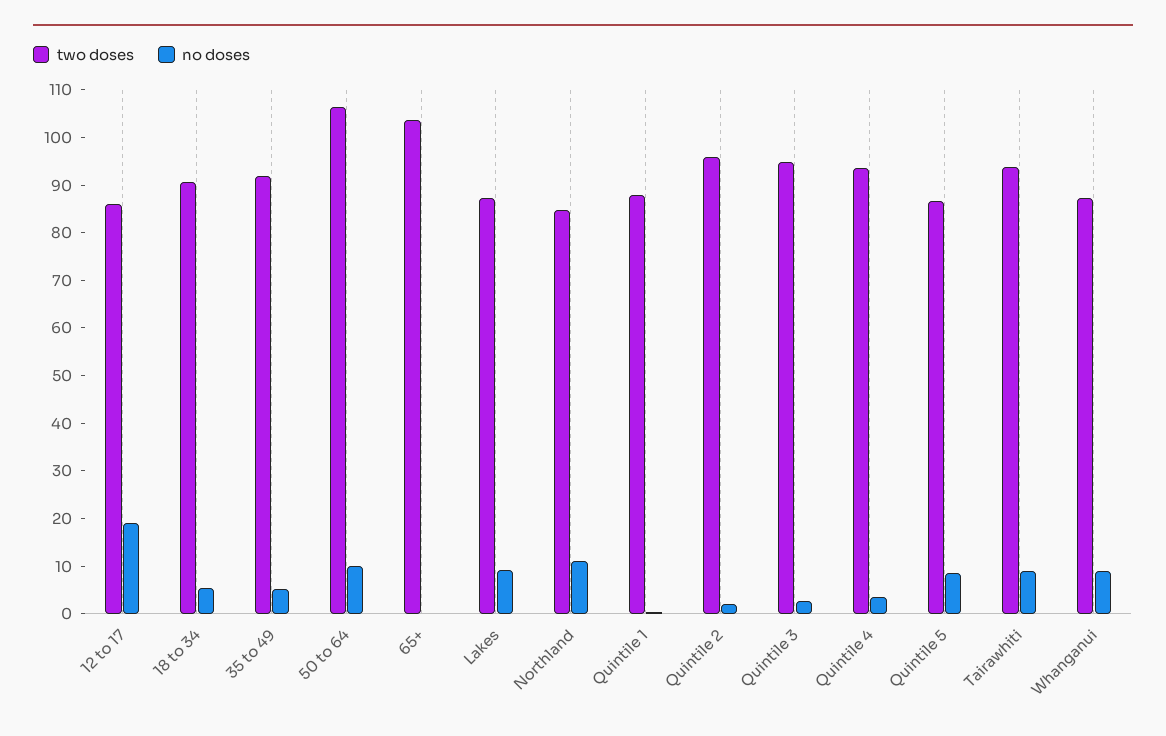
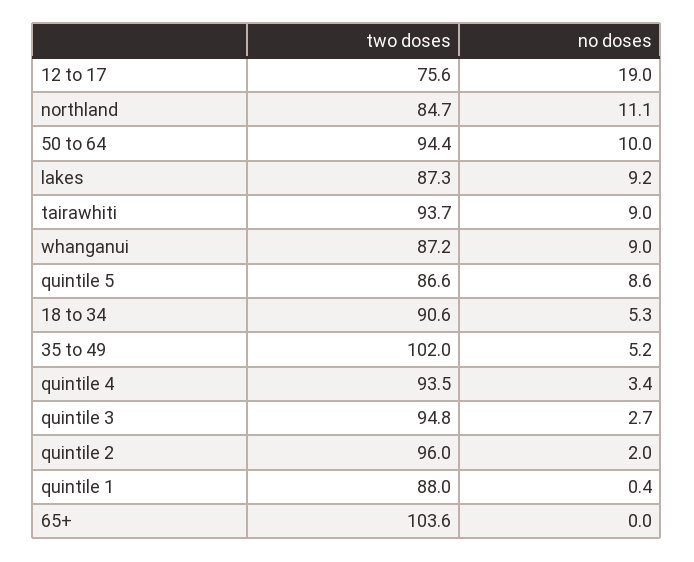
  {
    "two doses": {
-     "12 to 17": 86,
+     "12 to 17": 75.6,
      "18 to 34": 90.6,
-     "35 to 49": 92,
+     "35 to 49": 102,
-     "50 to 64": 106,
+     "50 to 64": 94.4,
      "65+": 103.6,
      "Lakes": 87.3,
      "Northland": 84.7,
      "Quintile 1": 88,
      "Quintile 2": 96,
      "Quintile 3": 94.8,
      "Quintile 4": 93.5,
      "Quintile 5": 86.6,
      "Tairawhiti": 93.7,
      "Whanganui": 87.2
    },
    "no doses": {
      "12 to 17": 19,
      "18 to 34": 5.3,
      "35 to 49": 5.2,
      "50 to 64": 10,
      "65+": 0,
      "Lakes": 9.2,
      "Northland": 11.1,
      "Quintile 1": 0.4,
      "Quintile 2": 2,
      "Quintile 3": 2.7,
      "Quintile 4": 3.4,
      "Quintile 5": 8.6,
      "Tairawhiti": 9,
      "Whanganui": 9
    }
  }

